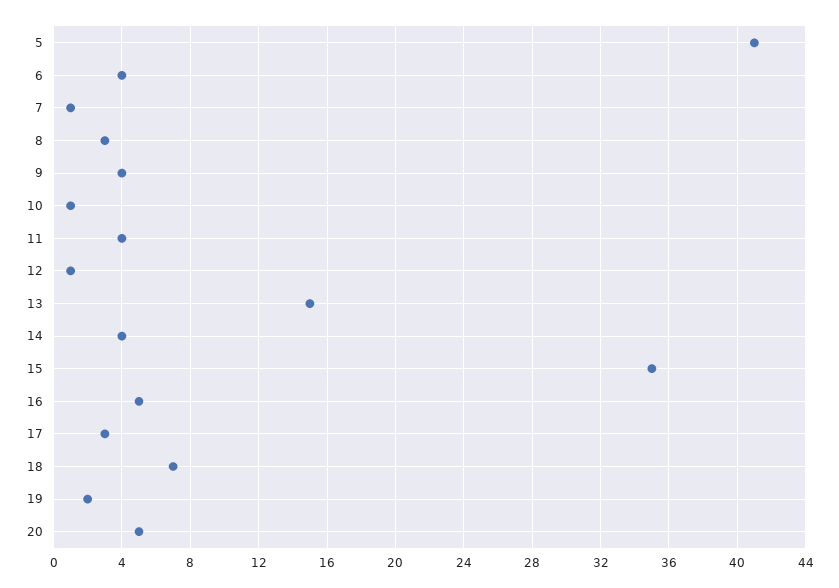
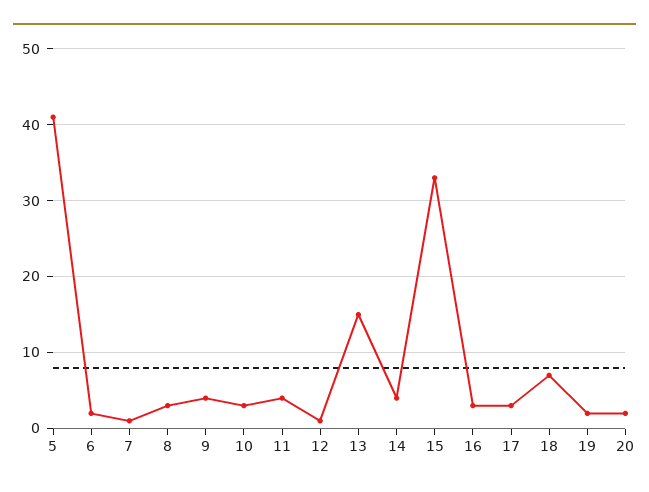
  {
    "5": 41,
-   "6": 4,
+   "6": 2,
    "7": 1,
    "8": 3,
    "9": 4,
-   "10": 1,
+   "10": 3,
    "11": 4,
    "12": 1,
    "13": 15,
    "14": 4,
-   "15": 35,
+   "15": 33,
-   "16": 5,
+   "16": 3,
    "17": 3,
    "18": 7,
    "19": 2,
-   "20": 5
+   "20": 2
  }

